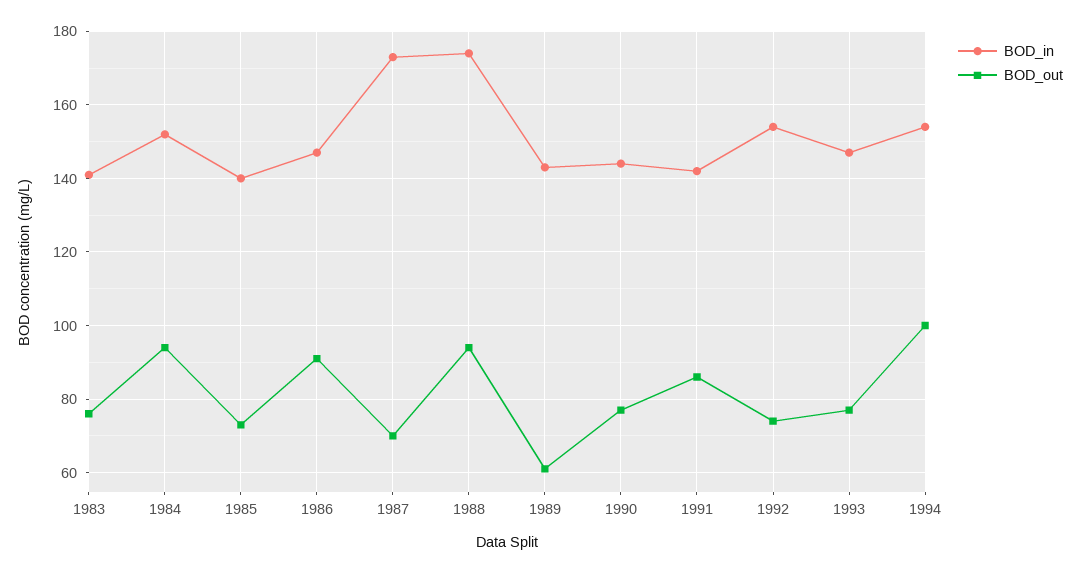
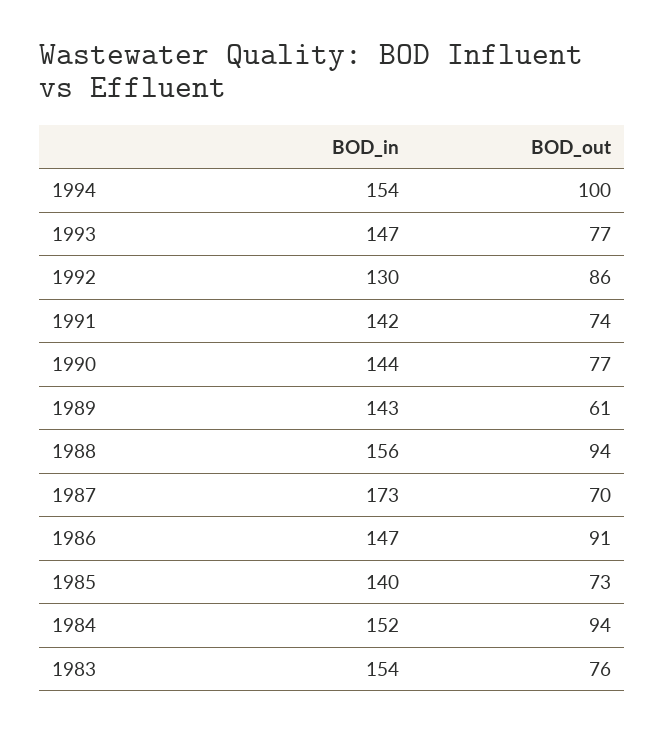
  {
    "BOD_in": {
-     "1983": 140,
+     "1983": 154,
      "1984": 152,
      "1985": 140,
      "1986": 147,
      "1987": 173,
-     "1988": 175,
+     "1988": 156,
      "1989": 143,
      "1990": 144,
      "1991": 142,
-     "1992": 155,
+     "1992": 130,
      "1993": 147,
      "1994": 154
    },
    "BOD_out": {
      "1983": 76,
      "1984": 94,
      "1985": 73,
      "1986": 91,
      "1987": 70,
      "1988": 94,
      "1989": 61,
      "1990": 77,
-     "1991": 85,
+     "1991": 74,
-     "1992": 75,
+     "1992": 86,
      "1993": 77,
      "1994": 100
    }
  }

